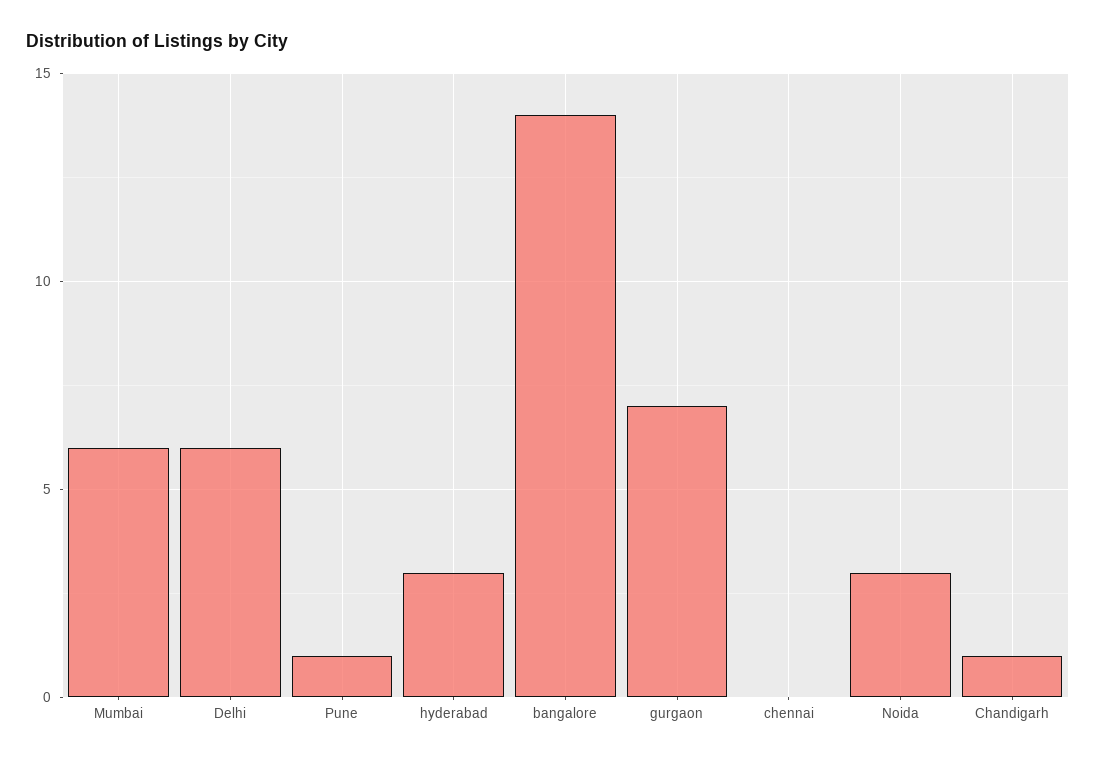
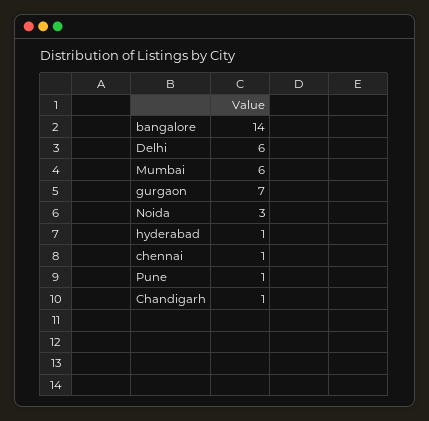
  {
    "Mumbai": 6,
    "Delhi": 6,
    "Pune": 1,
-   "hyderabad": 3,
+   "hyderabad": 1,
    "bangalore": 14,
    "gurgaon": 7,
-   "chennai": 0,
+   "chennai": 1,
    "Noida": 3,
    "Chandigarh": 1
  }

